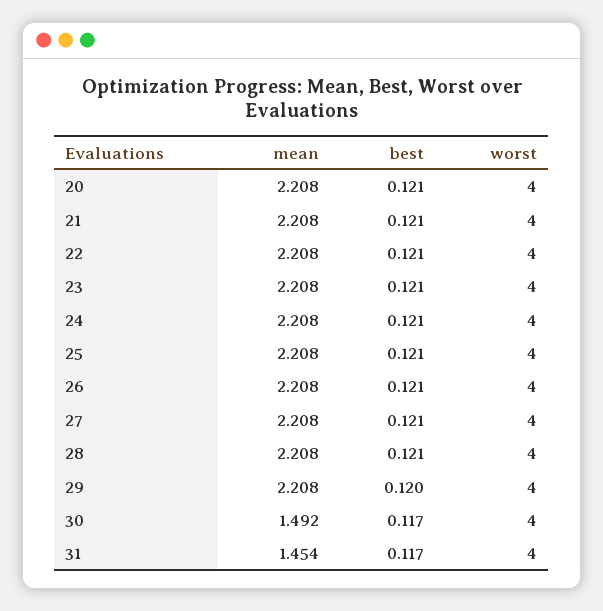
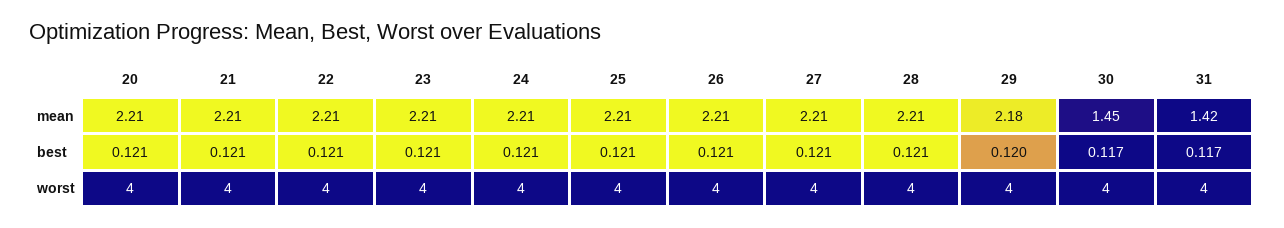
  {
    "mean": {
      "20": 2.208,
      "21": 2.208,
      "22": 2.208,
      "23": 2.208,
      "24": 2.208,
      "25": 2.208,
      "26": 2.208,
      "27": 2.208,
      "28": 2.208,
-     "29": 2.208,
+     "29": 2.18,
-     "30": 1.492,
+     "30": 1.45,
-     "31": 1.454
+     "31": 1.42
    },
    "best": {
      "20": 0.121,
      "21": 0.121,
      "22": 0.121,
      "23": 0.121,
      "24": 0.121,
      "25": 0.121,
      "26": 0.121,
      "27": 0.121,
      "28": 0.121,
      "29": 0.12,
      "30": 0.117,
      "31": 0.117
    },
    "worst": {
      "20": 4,
      "21": 4,
      "22": 4,
      "23": 4,
      "24": 4,
      "25": 4,
      "26": 4,
      "27": 4,
      "28": 4,
      "29": 4,
      "30": 4,
      "31": 4
    }
  }

